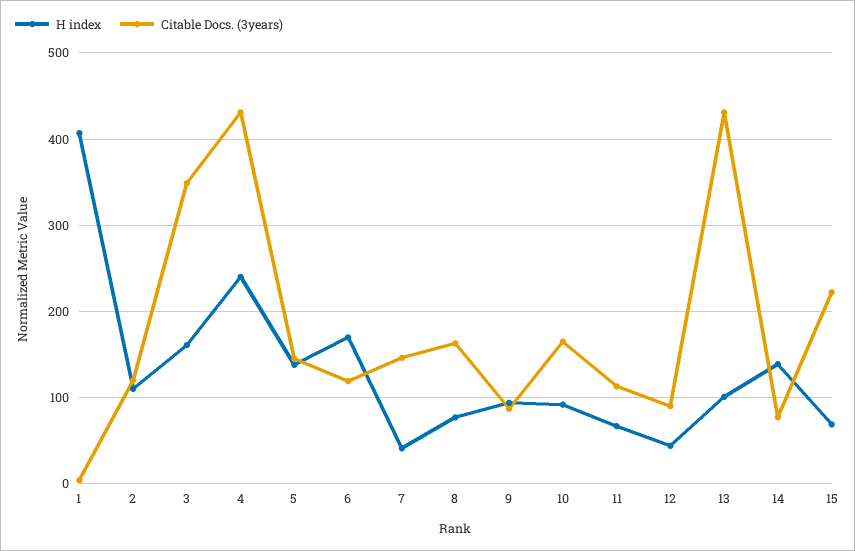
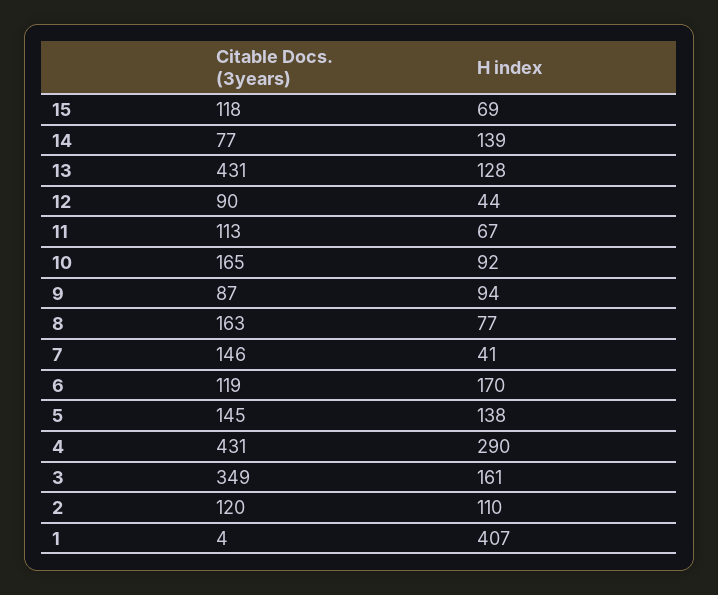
  {
    "H index": {
      "1": 407,
      "2": 110,
      "3": 161,
-     "4": 240,
+     "4": 290,
      "5": 138,
      "6": 170,
      "7": 41,
      "8": 77,
      "9": 94,
      "10": 92,
      "11": 67,
      "12": 44,
-     "13": 100,
+     "13": 128,
      "14": 139,
      "15": 69
    },
    "Citable Docs. (3years)": {
      "1": 4,
      "2": 120,
      "3": 349,
      "4": 431,
      "5": 145,
      "6": 119,
      "7": 146,
      "8": 163,
      "9": 87,
      "10": 165,
      "11": 113,
      "12": 90,
      "13": 431,
      "14": 77,
-     "15": 220
+     "15": 118
    }
  }

